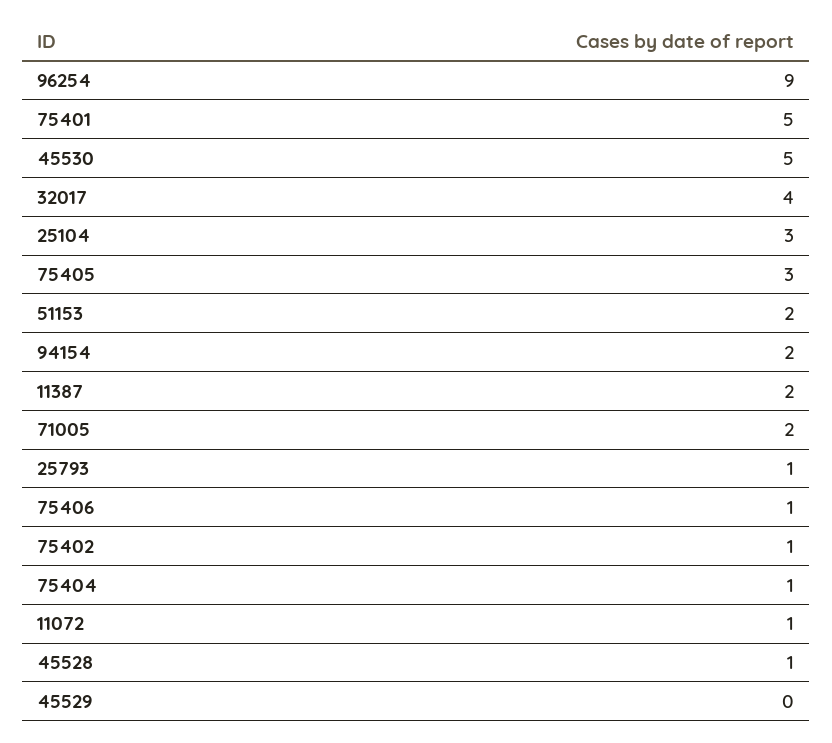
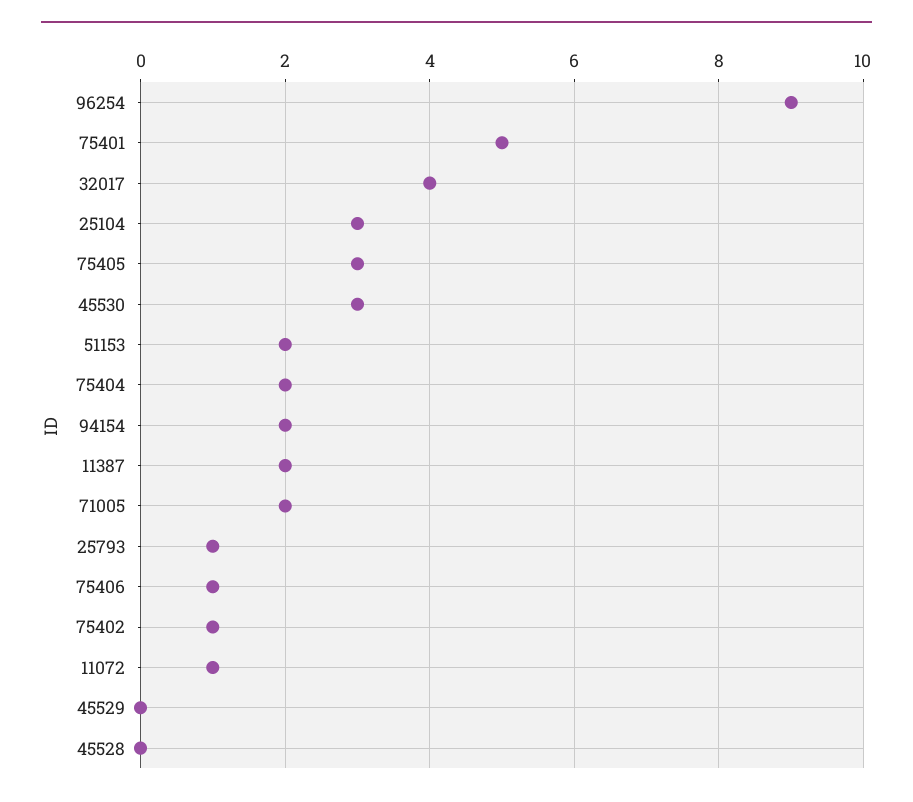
  {
    "96254": 9,
    "75401": 5,
-   "45530": 5,
+   "45530": 3,
    "32017": 4,
    "25104": 3,
    "75405": 3,
    "51153": 2,
    "94154": 2,
    "11387": 2,
    "71005": 2,
    "25793": 1,
    "75406": 1,
    "75402": 1,
-   "75404": 1,
+   "75404": 2,
    "11072": 1,
-   "45528": 1,
+   "45528": 0,
    "45529": 0
  }

